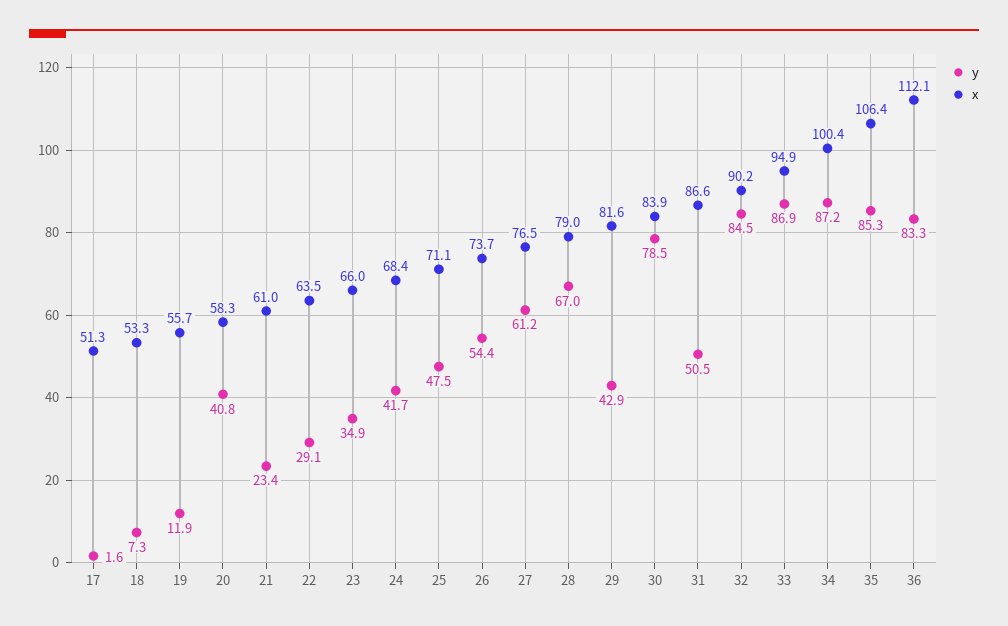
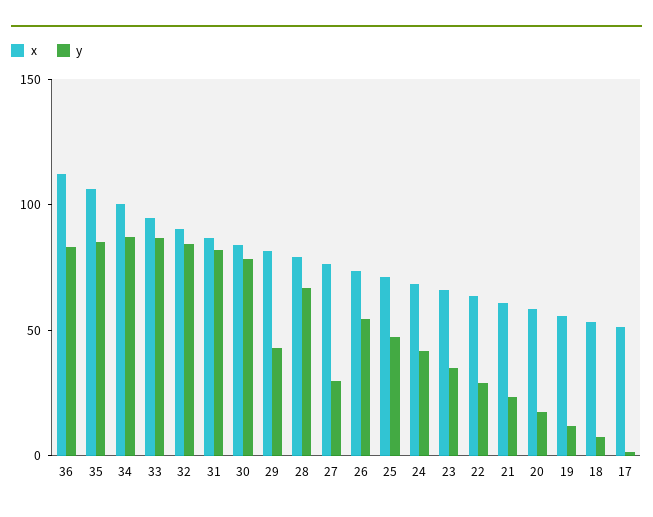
  {
    "y": {
      "17": 1.6,
      "18": 7.3,
      "19": 11.9,
-     "20": 40.8,
+     "20": 20,
      "21": 23.4,
      "22": 29.1,
      "23": 34.9,
      "24": 41.7,
      "25": 47.5,
      "26": 54.4,
-     "27": 61.2,
+     "27": 30,
      "28": 67,
      "29": 42.9,
      "30": 78.5,
-     "31": 50.5,
+     "31": 80,
      "32": 84.5,
      "33": 86.9,
      "34": 87.2,
      "35": 85.3,
      "36": 83.3
    },
    "x": {
      "17": 51.3,
      "18": 53.3,
      "19": 55.7,
      "20": 58.3,
      "21": 61,
      "22": 63.5,
      "23": 66,
      "24": 68.4,
      "25": 71.1,
      "26": 73.7,
      "27": 76.5,
      "28": 79,
      "29": 81.6,
      "30": 83.9,
      "31": 86.6,
      "32": 90.2,
      "33": 94.9,
      "34": 100.4,
      "35": 106.4,
      "36": 112.1
    }
  }

